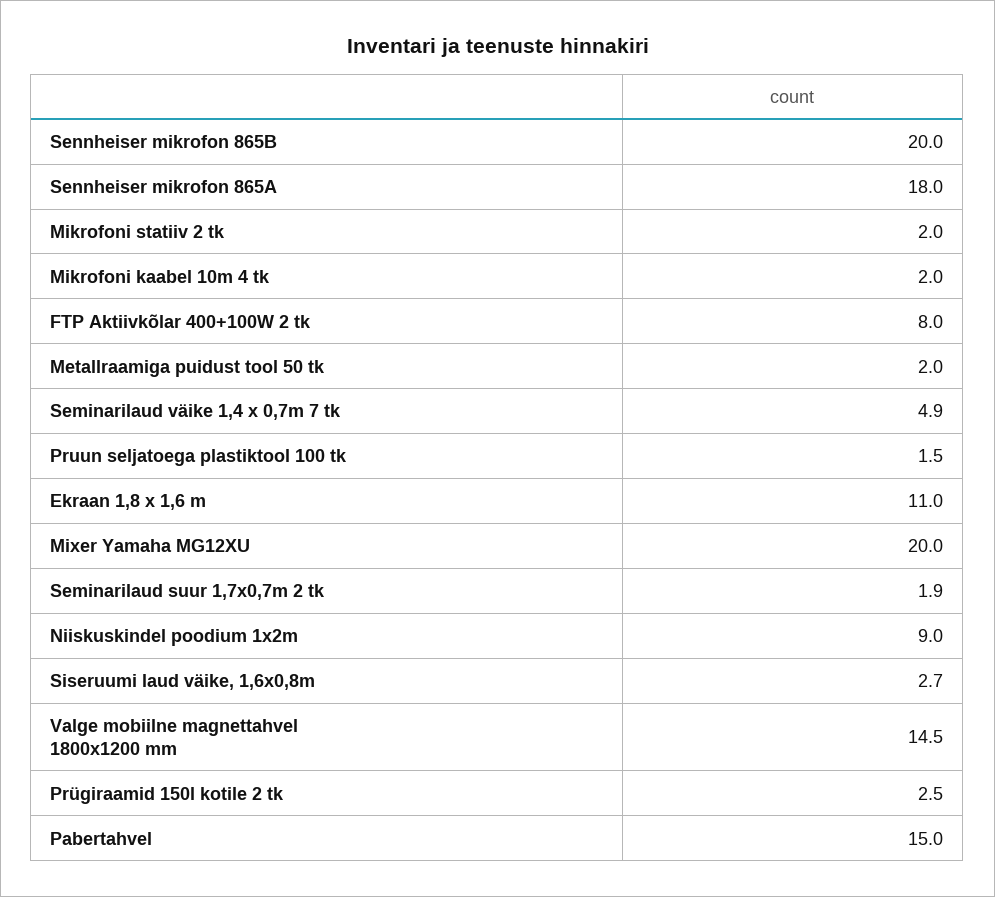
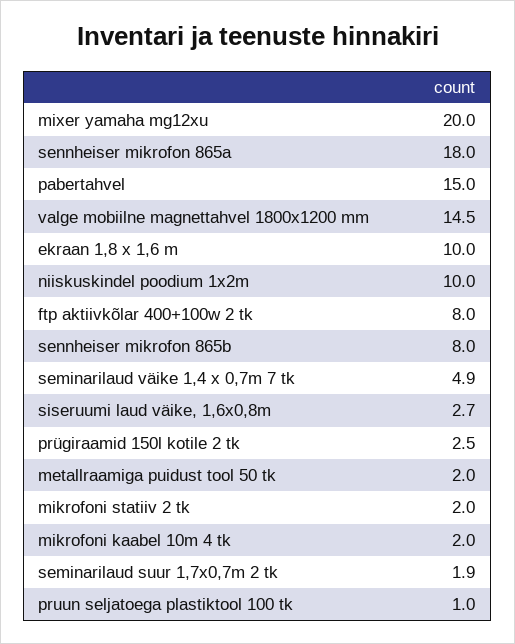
  {
-   "Sennheiser mikrofon 865B": 20,
+   "Sennheiser mikrofon 865B": 8,
    "Sennheiser mikrofon 865A": 18,
    "Mikrofoni statiiv 2 tk": 2,
    "Mikrofoni kaabel 10m 4 tk": 2,
    "FTP Aktiivkõlar 400+100W 2 tk": 8,
    "Metallraamiga puidust tool 50 tk": 2,
    "Seminarilaud väike 1,4 x 0,7m 7 tk": 4.9,
-   "Pruun seljatoega plastiktool 100 tk": 1.5,
+   "Pruun seljatoega plastiktool 100 tk": 1,
-   "Ekraan 1,8 x 1,6 m": 11,
+   "Ekraan 1,8 x 1,6 m": 10,
    "Mixer Yamaha MG12XU": 20,
    "Seminarilaud suur 1,7x0,7m 2 tk": 1.9,
-   "Niiskuskindel poodium 1x2m": 9,
+   "Niiskuskindel poodium 1x2m": 10,
    "Siseruumi laud väike, 1,6x0,8m": 2.7,
    "Valge mobiilne magnettahvel 1800x1200 mm": 14.5,
    "Prügiraamid 150l kotile 2 tk": 2.5,
    "Pabertahvel": 15
  }

